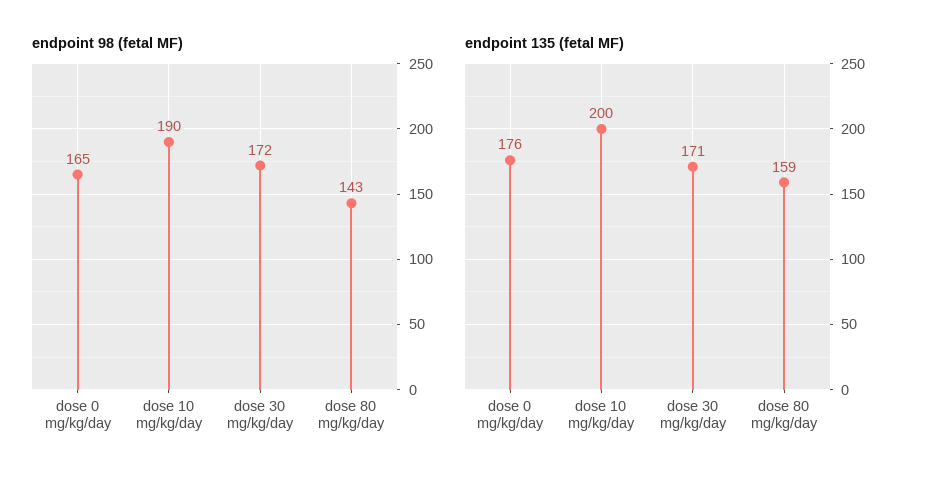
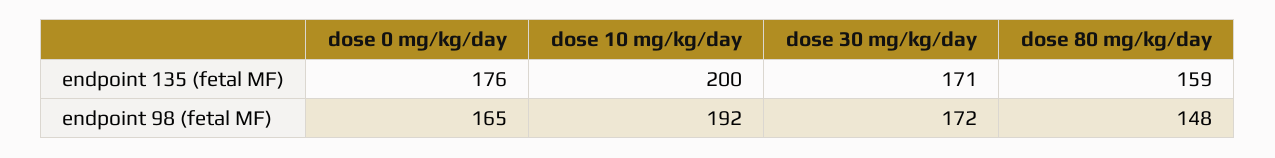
  {
    "endpoint 98 (fetal MF)": {
      "dose 0 mg/kg/day": 165,
-     "dose 10 mg/kg/day": 190,
+     "dose 10 mg/kg/day": 192,
      "dose 30 mg/kg/day": 172,
-     "dose 80 mg/kg/day": 143
+     "dose 80 mg/kg/day": 148
    },
    "endpoint 135 (fetal MF)": {
      "dose 0 mg/kg/day": 176,
      "dose 10 mg/kg/day": 200,
      "dose 30 mg/kg/day": 171,
      "dose 80 mg/kg/day": 159
    }
  }

